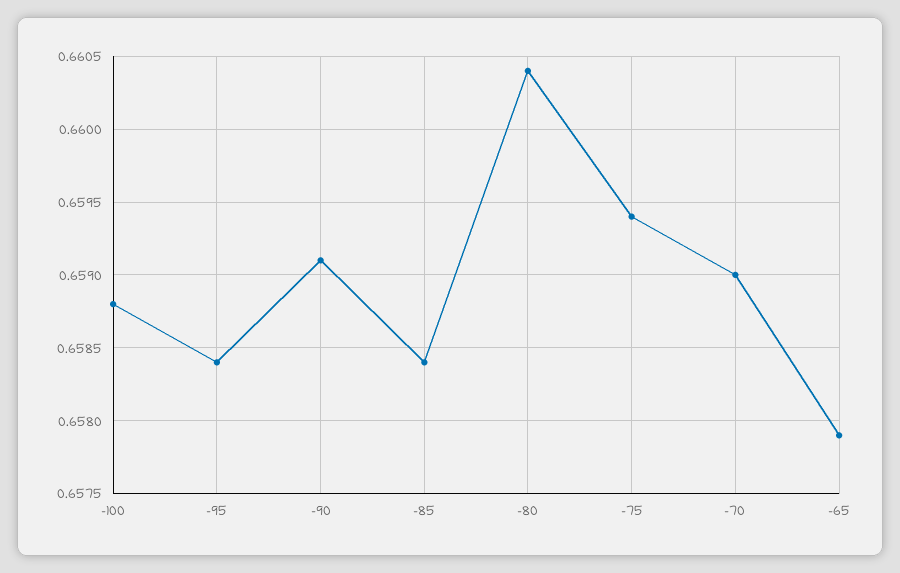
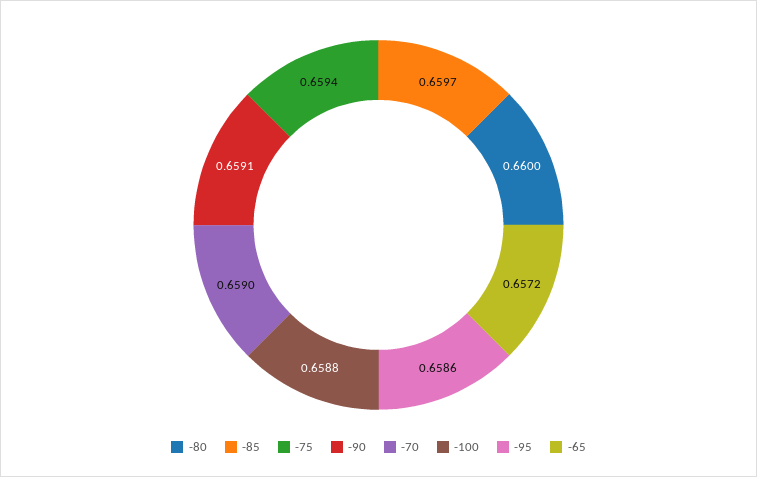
  {
    "-100": 0.6588,
-   "-95": 0.6584,
+   "-95": 0.6586,
    "-90": 0.6591,
-   "-85": 0.6584,
+   "-85": 0.6597,
-   "-80": 0.6604,
+   "-80": 0.66,
    "-75": 0.6594,
    "-70": 0.659,
-   "-65": 0.6579
+   "-65": 0.6572
  }

